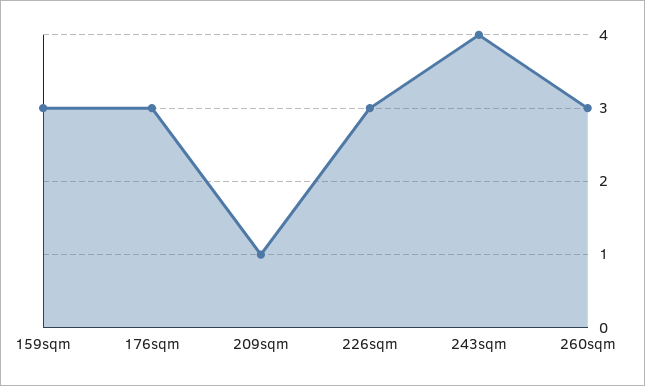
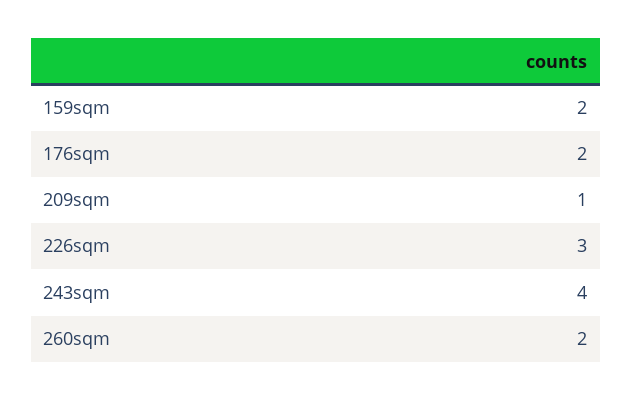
  {
-   "159sqm": 3,
+   "159sqm": 2,
-   "176sqm": 3,
+   "176sqm": 2,
    "209sqm": 1,
    "226sqm": 3,
    "243sqm": 4,
-   "260sqm": 3
+   "260sqm": 2
  }

